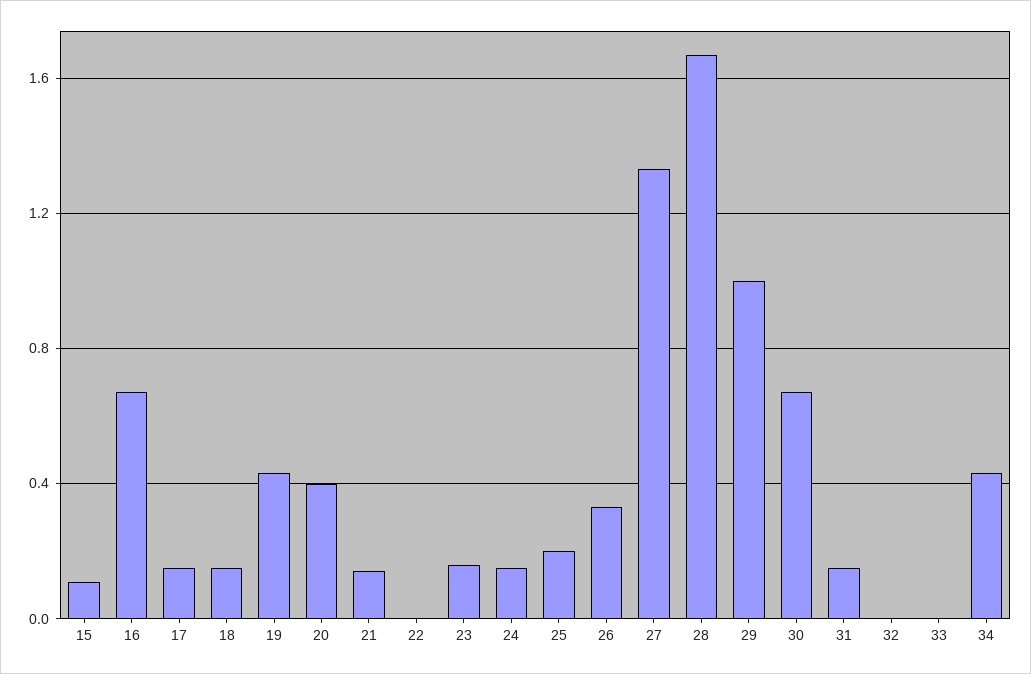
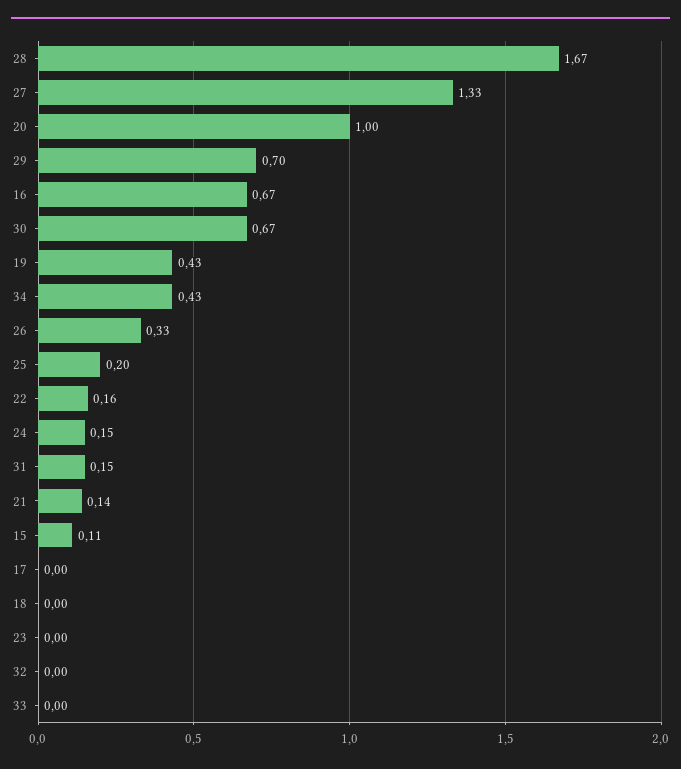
  {
    "15": 0.11,
    "16": 0.67,
-   "17": 0.15,
+   "17": 0,
-   "18": 0.15,
+   "18": 0,
    "19": 0.43,
-   "20": 0.4,
+   "20": 1,
    "21": 0.14,
-   "22": 0,
+   "22": 0.16,
-   "23": 0.15,
+   "23": 0,
    "24": 0.15,
    "25": 0.2,
    "26": 0.33,
    "27": 1.33,
    "28": 1.67,
-   "29": 1,
+   "29": 0.7,
    "30": 0.67,
    "31": 0.15,
    "32": 0,
    "33": 0,
    "34": 0.43
  }

